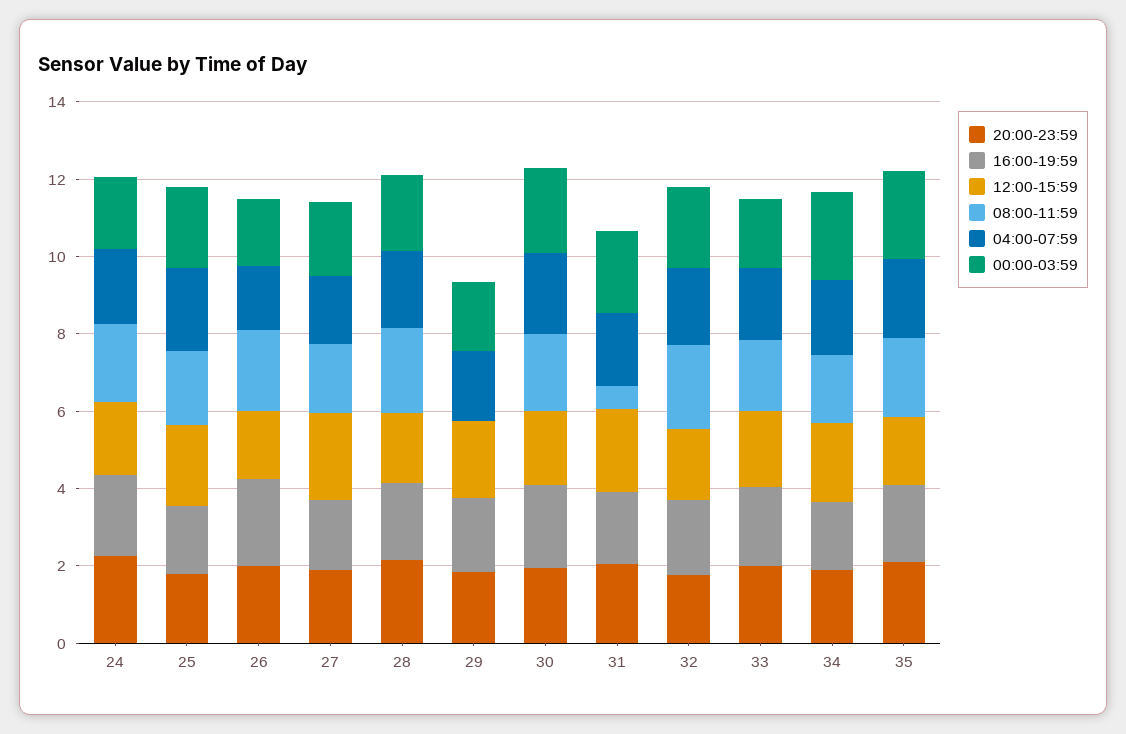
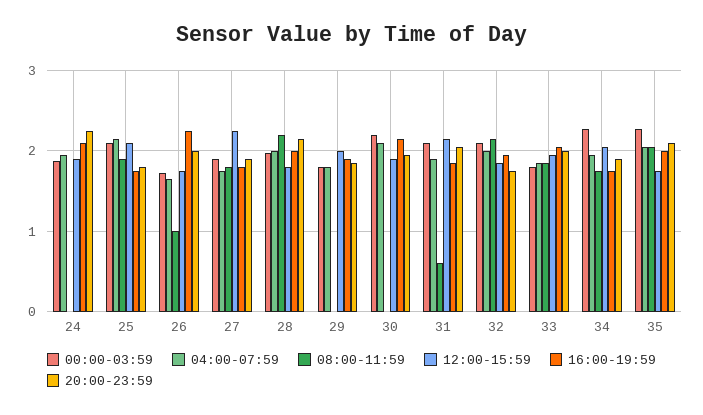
  {
    "20:00-23:59": {
      "24": 2.3,
      "25": 1.8,
      "26": 2,
      "27": 1.9,
      "28": 2.2,
      "29": 1.9,
      "30": 2,
      "31": 2.1,
      "32": 1.8,
      "33": 2,
      "34": 1.9,
      "35": 2.1
    },
    "16:00-19:59": {
      "24": 2.1,
      "25": 1.8,
      "26": 2.3,
      "27": 1.8,
      "28": 2,
      "29": 1.9,
      "30": 2.2,
      "31": 1.9,
      "32": 2,
      "33": 2.1,
      "34": 1.8,
      "35": 2
    },
    "12:00-15:59": {
      "24": 1.9,
      "25": 2.1,
      "26": 1.8,
      "27": 2.3,
      "28": 1.8,
      "29": 2,
      "30": 1.9,
      "31": 2.2,
      "32": 1.9,
      "33": 2,
      "34": 2.1,
      "35": 1.8
    },
    "08:00-11:59": {
-     "24": 2,
+     "24": 0,
      "25": 1.9,
-     "26": 2,
+     "26": 1,
      "27": 1.8,
      "28": 2.2,
      "29": 0,
-     "30": 2,
+     "30": 0,
      "31": 0.6,
      "32": 2.2,
      "33": 1.9,
      "34": 1.8,
      "35": 2.1
    },
    "04:00-07:59": {
      "24": 2,
      "25": 2.2,
      "26": 1.7,
      "27": 1.8,
      "28": 2,
      "29": 1.8,
      "30": 2.1,
      "31": 1.9,
      "32": 2,
      "33": 1.9,
      "34": 2,
      "35": 2.1
    },
    "00:00-03:59": {
      "24": 1.9,
      "25": 2.1,
      "26": 1.7,
      "27": 1.9,
      "28": 2,
      "29": 1.8,
      "30": 2.2,
      "31": 2.1,
      "32": 2.1,
      "33": 1.8,
      "34": 2.3,
      "35": 2.3
    }
  }

